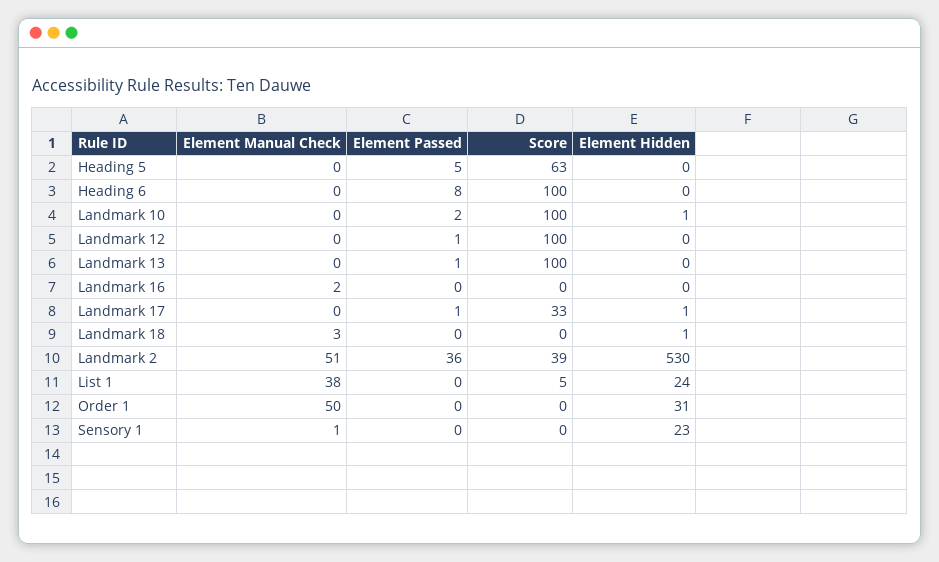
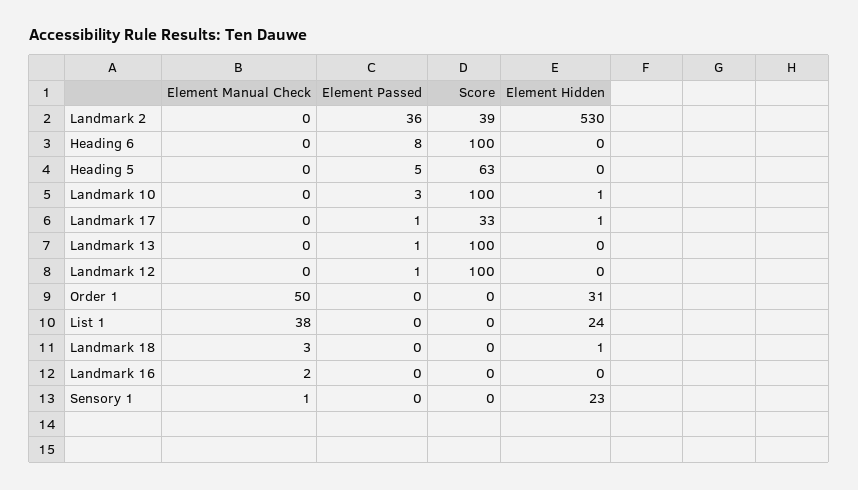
  {
    "Element Manual Check": {
      "Heading 5": 0,
      "Heading 6": 0,
      "Landmark 10": 0,
      "Landmark 12": 0,
      "Landmark 13": 0,
      "Landmark 16": 2,
      "Landmark 17": 0,
      "Landmark 18": 3,
-     "Landmark 2": 51,
+     "Landmark 2": 0,
      "List 1": 38,
      "Order 1": 50,
      "Sensory 1": 1
    },
    "Element Passed": {
      "Heading 5": 5,
      "Heading 6": 8,
-     "Landmark 10": 2,
+     "Landmark 10": 3,
      "Landmark 12": 1,
      "Landmark 13": 1,
      "Landmark 16": 0,
      "Landmark 17": 1,
      "Landmark 18": 0,
      "Landmark 2": 36,
      "List 1": 0,
      "Order 1": 0,
      "Sensory 1": 0
    },
    "Score": {
      "Heading 5": 63,
      "Heading 6": 100,
      "Landmark 10": 100,
      "Landmark 12": 100,
      "Landmark 13": 100,
      "Landmark 16": 0,
      "Landmark 17": 33,
      "Landmark 18": 0,
      "Landmark 2": 39,
-     "List 1": 5,
+     "List 1": 0,
      "Order 1": 0,
      "Sensory 1": 0
    },
    "Element Hidden": {
      "Heading 5": 0,
      "Heading 6": 0,
      "Landmark 10": 1,
      "Landmark 12": 0,
      "Landmark 13": 0,
      "Landmark 16": 0,
      "Landmark 17": 1,
      "Landmark 18": 1,
      "Landmark 2": 530,
      "List 1": 24,
      "Order 1": 31,
      "Sensory 1": 23
    }
  }

